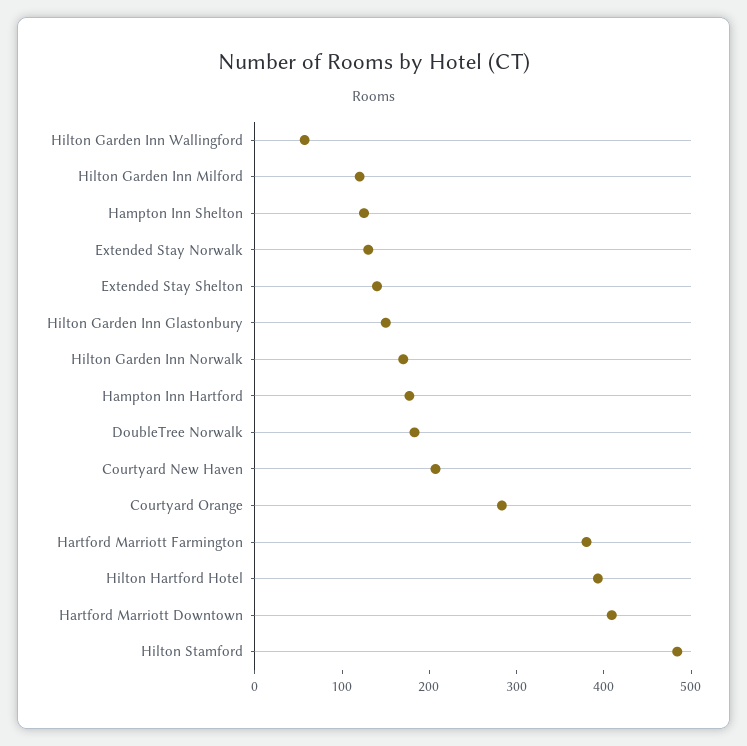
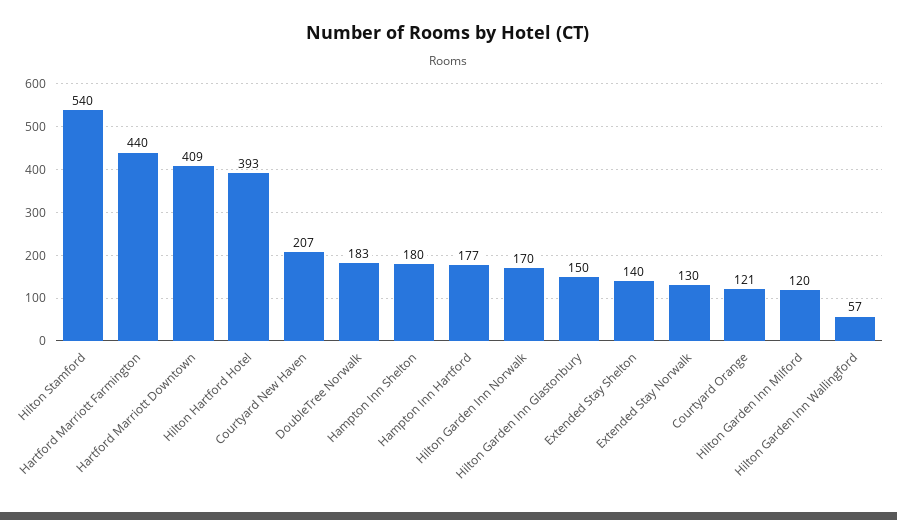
  {
    "Hilton Garden Inn Wallingford": 57,
    "Hilton Garden Inn Milford": 120,
-   "Hampton Inn Shelton": 120,
+   "Hampton Inn Shelton": 180,
    "Extended Stay Norwalk": 130,
    "Extended Stay Shelton": 140,
    "Hilton Garden Inn Glastonbury": 150,
    "Hilton Garden Inn Norwalk": 170,
    "Hampton Inn Hartford": 177,
    "DoubleTree Norwalk": 183,
    "Courtyard New Haven": 207,
-   "Courtyard Orange": 280,
+   "Courtyard Orange": 121,
-   "Hartford Marriott Farmington": 380,
+   "Hartford Marriott Farmington": 440,
    "Hilton Hartford Hotel": 393,
    "Hartford Marriott Downtown": 409,
-   "Hilton Stamford": 480
+   "Hilton Stamford": 540
  }

